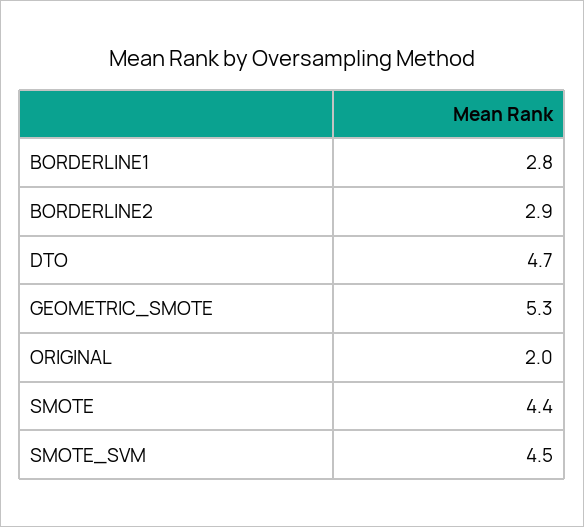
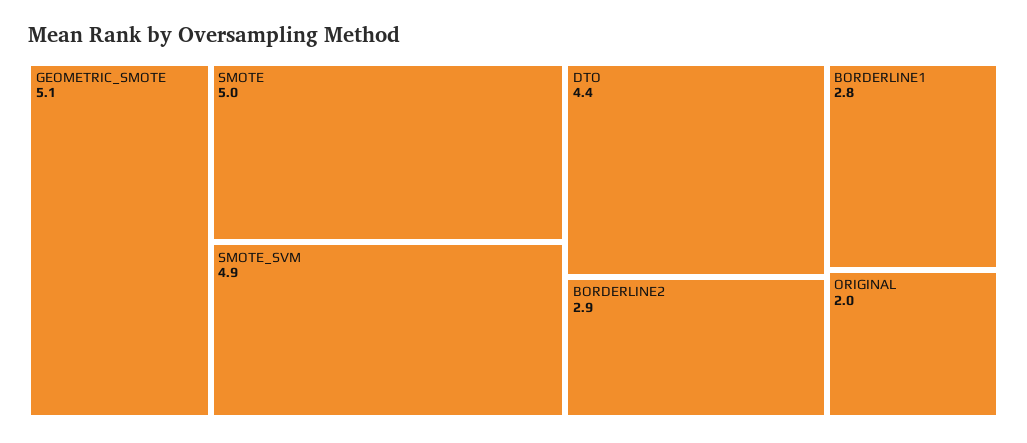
  {
    "BORDERLINE1": 2.8,
    "BORDERLINE2": 2.9,
-   "DTO": 4.7,
+   "DTO": 4.4,
-   "GEOMETRIC_SMOTE": 5.3,
+   "GEOMETRIC_SMOTE": 5.1,
    "ORIGINAL": 2,
-   "SMOTE": 4.4,
+   "SMOTE": 5,
-   "SMOTE_SVM": 4.5
+   "SMOTE_SVM": 4.9
  }

